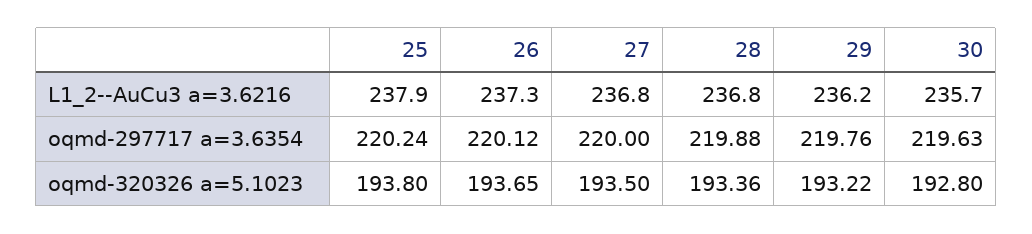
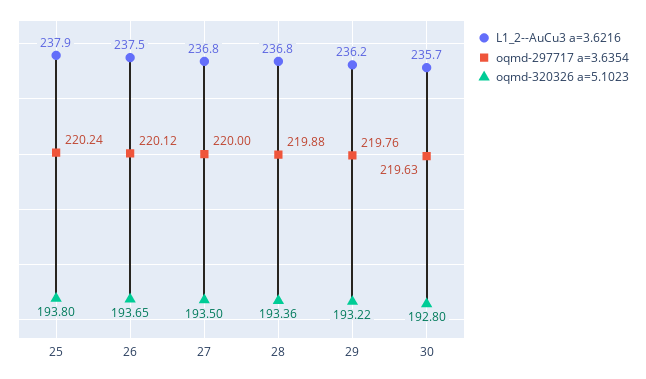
  {
    "L1_2--AuCu3 a=3.6216": {
      "25": 237.9,
-     "26": 237.3,
+     "26": 237.5,
      "27": 236.8,
      "28": 236.8,
      "29": 236.2,
      "30": 235.7
    },
    "oqmd-297717 a=3.6354": {
      "25": 220.24,
      "26": 220.12,
      "27": 220,
      "28": 219.88,
      "29": 219.76,
      "30": 219.63
    },
    "oqmd-320326 a=5.1023": {
      "25": 193.8,
      "26": 193.65,
      "27": 193.5,
      "28": 193.36,
      "29": 193.22,
      "30": 192.8
    }
  }

